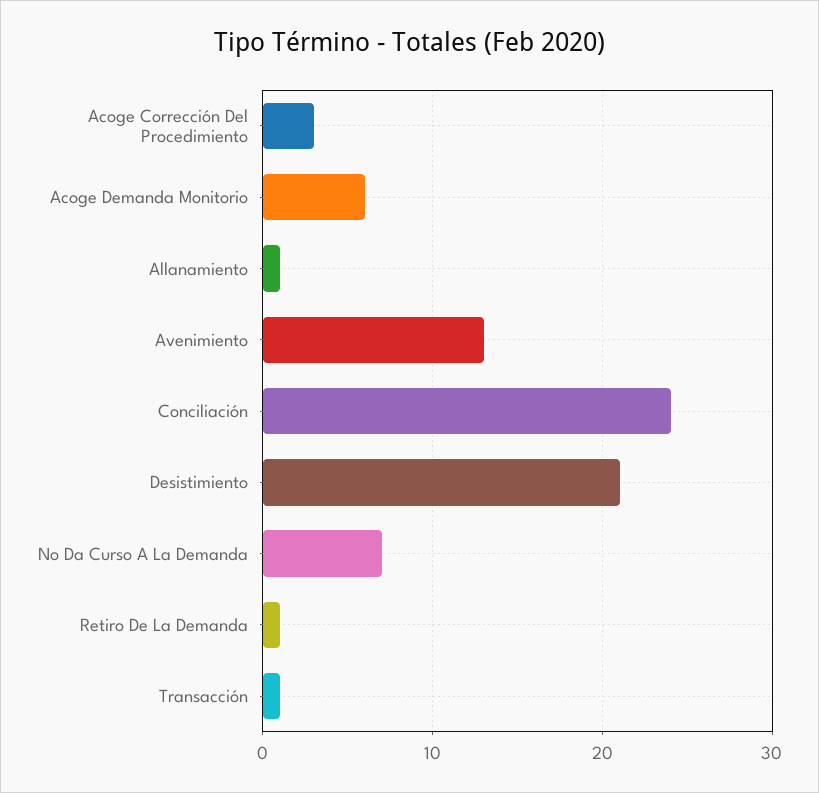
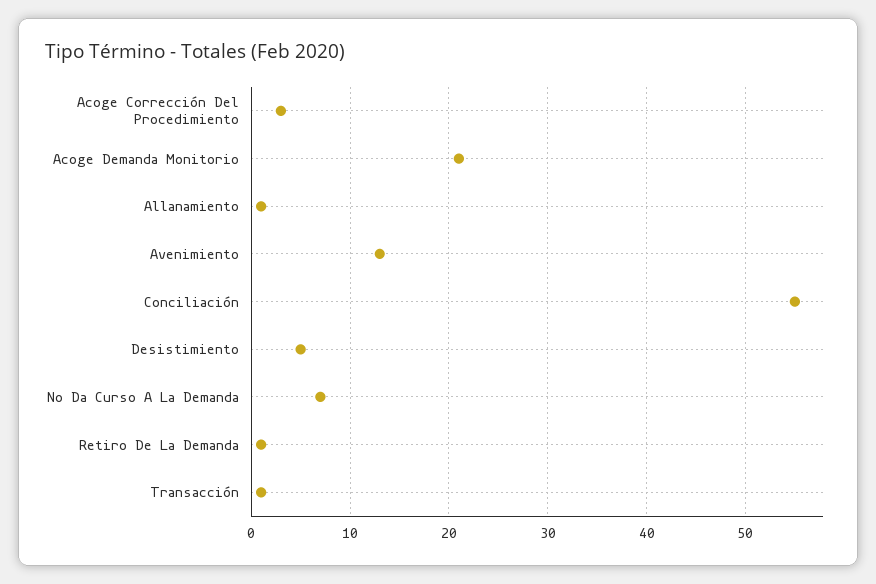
  {
    "Acoge Corrección Del Procedimiento": 3,
-   "Acoge Demanda Monitorio": 6,
+   "Acoge Demanda Monitorio": 21,
    "Allanamiento": 1,
    "Avenimiento": 13,
-   "Conciliación": 24,
+   "Conciliación": 55,
-   "Desistimiento": 21,
+   "Desistimiento": 5,
    "No Da Curso A La Demanda": 7,
    "Retiro De La Demanda": 1,
    "Transacción": 1
  }

